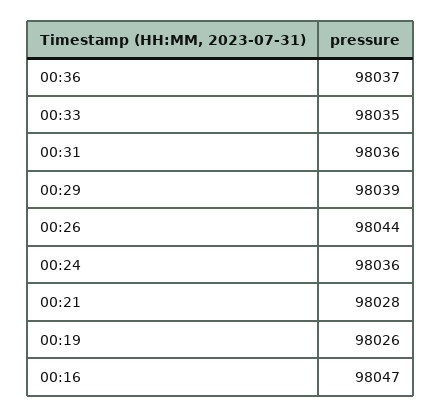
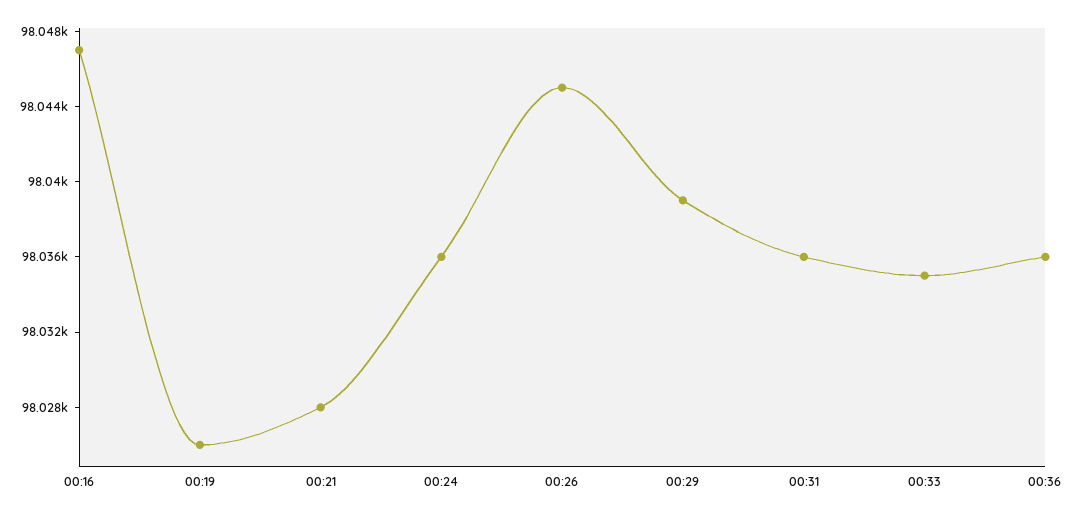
  {
-   "00:36": 98037,
+   "00:36": 98036,
    "00:33": 98035,
    "00:31": 98036,
    "00:29": 98039,
-   "00:26": 98044,
+   "00:26": 98045,
    "00:24": 98036,
    "00:21": 98028,
    "00:19": 98026,
    "00:16": 98047
  }

